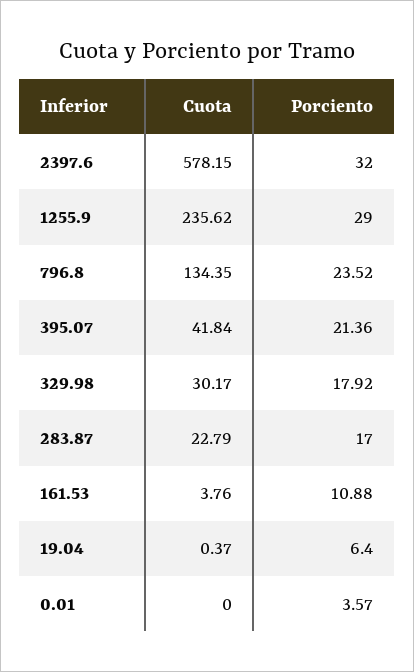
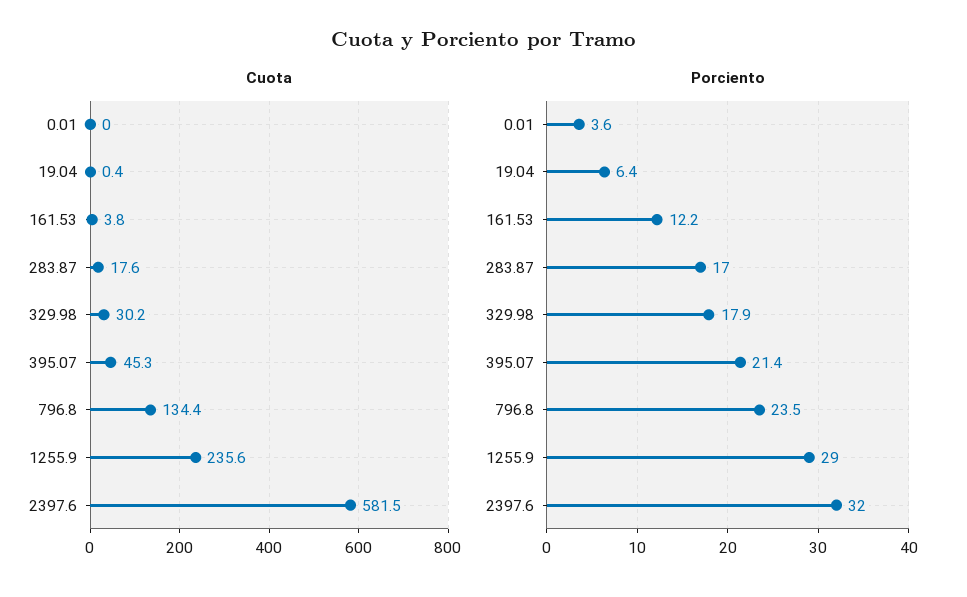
  {
    "Cuota": {
-     "2397.6": 578.15,
+     "2397.6": 581.5,
      "1255.9": 235.62,
      "796.8": 134.35,
-     "395.07": 41.84,
+     "395.07": 45.3,
      "329.98": 30.17,
-     "283.87": 22.79,
+     "283.87": 17.6,
      "161.53": 3.76,
      "19.04": 0.37,
      "0.01": 0
    },
    "Porciento": {
      "2397.6": 32,
      "1255.9": 29,
      "796.8": 23.52,
      "395.07": 21.36,
      "329.98": 17.92,
      "283.87": 17,
-     "161.53": 10.88,
+     "161.53": 12.2,
      "19.04": 6.4,
      "0.01": 3.57
    }
  }

